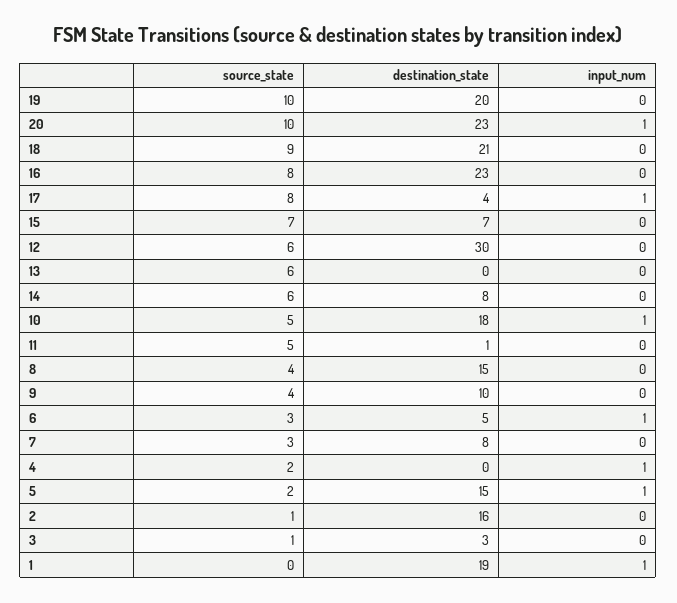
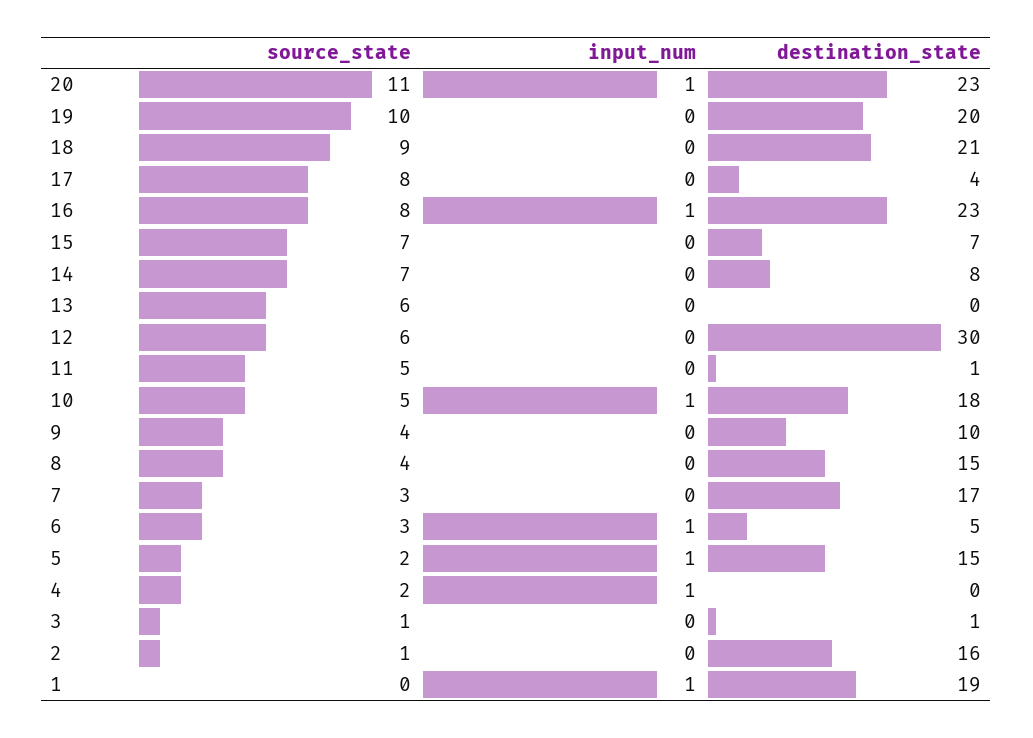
  {
    "source_state": {
      "19": 10,
-     "20": 10,
+     "20": 11,
      "18": 9,
      "16": 8,
      "17": 8,
      "15": 7,
      "12": 6,
      "13": 6,
-     "14": 6,
+     "14": 7,
      "10": 5,
      "11": 5,
      "8": 4,
      "9": 4,
      "6": 3,
      "7": 3,
      "4": 2,
      "5": 2,
      "2": 1,
      "3": 1,
      "1": 0
    },
    "destination_state": {
      "19": 20,
      "20": 23,
      "18": 21,
      "16": 23,
      "17": 4,
      "15": 7,
      "12": 30,
      "13": 0,
      "14": 8,
      "10": 18,
      "11": 1,
      "8": 15,
      "9": 10,
      "6": 5,
-     "7": 8,
+     "7": 17,
      "4": 0,
      "5": 15,
      "2": 16,
-     "3": 3,
+     "3": 1,
      "1": 19
    },
    "input_num": {
      "19": 0,
      "20": 1,
      "18": 0,
-     "16": 0,
+     "16": 1,
-     "17": 1,
+     "17": 0,
      "15": 0,
      "12": 0,
      "13": 0,
      "14": 0,
      "10": 1,
      "11": 0,
      "8": 0,
      "9": 0,
      "6": 1,
      "7": 0,
      "4": 1,
      "5": 1,
      "2": 0,
      "3": 0,
      "1": 1
    }
  }

